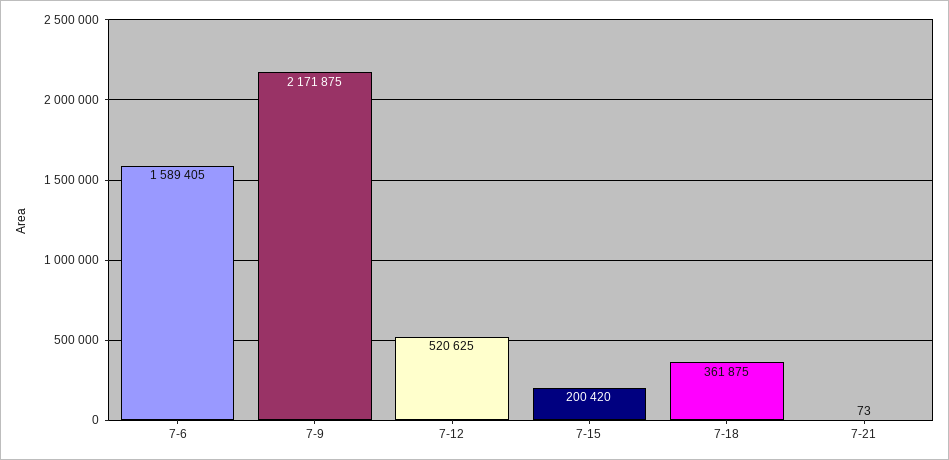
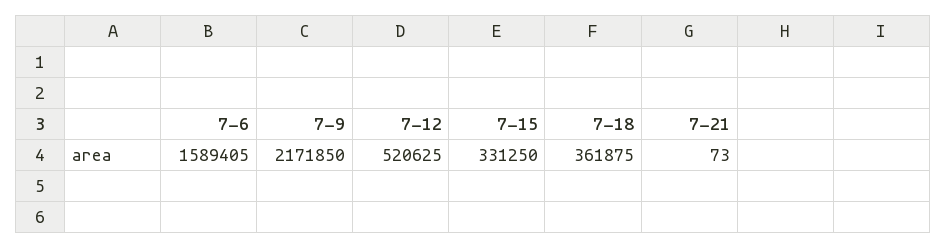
  {
    "7-6": 1589405,
-   "7-9": 2171875,
+   "7-9": 2171850,
    "7-12": 520625,
-   "7-15": 200420,
+   "7-15": 331250,
    "7-18": 361875,
    "7-21": 73
  }

